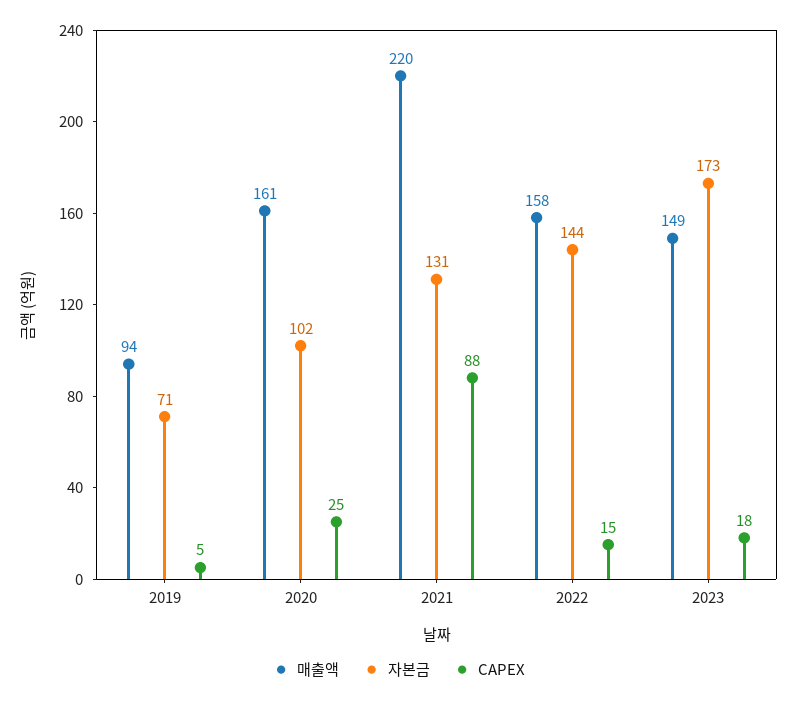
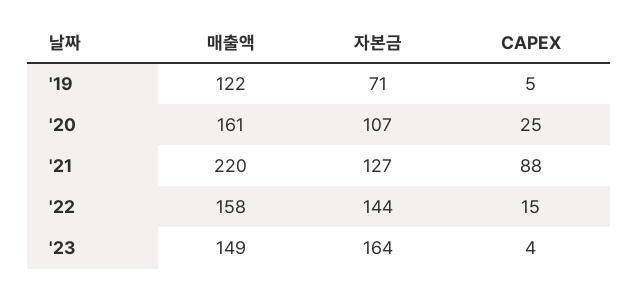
  {
    "매출액": {
-     "2019": 94,
+     "2019": 122,
      "2020": 161,
      "2021": 220,
      "2022": 158,
      "2023": 149
    },
    "자본금": {
      "2019": 71,
-     "2020": 102,
+     "2020": 107,
-     "2021": 131,
+     "2021": 127,
      "2022": 144,
-     "2023": 173
+     "2023": 164
    },
    "CAPEX": {
      "2019": 5,
      "2020": 25,
      "2021": 88,
      "2022": 15,
-     "2023": 18
+     "2023": 4
    }
  }

